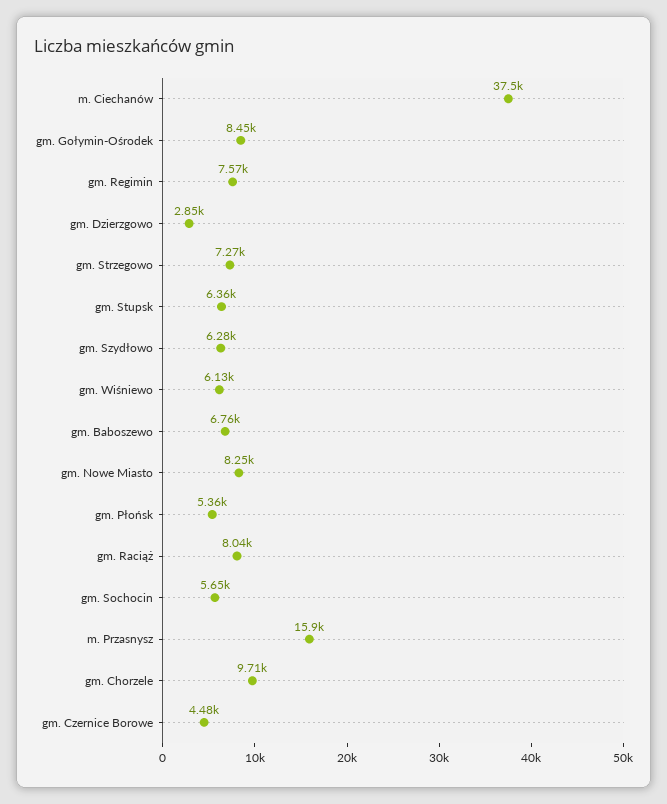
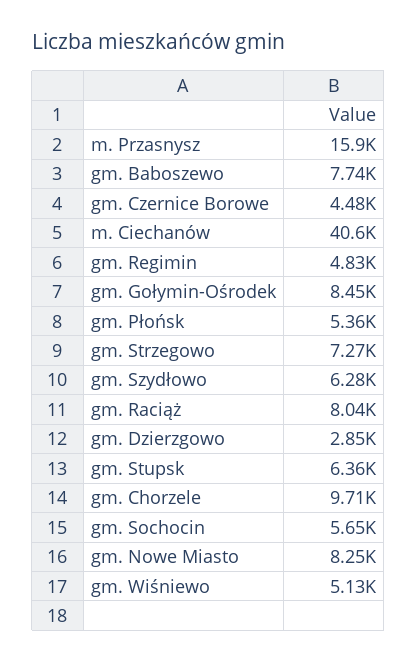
  {
-   "m. Ciechanów": 37500,
+   "m. Ciechanów": 40600,
    "gm. Gołymin-Ośrodek": 8450,
-   "gm. Regimin": 7570,
+   "gm. Regimin": 4830,
    "gm. Dzierzgowo": 2850,
    "gm. Strzegowo": 7270,
    "gm. Stupsk": 6360,
    "gm. Szydłowo": 6280,
-   "gm. Wiśniewo": 6130,
+   "gm. Wiśniewo": 5130,
-   "gm. Baboszewo": 6760,
+   "gm. Baboszewo": 7740,
    "gm. Nowe Miasto": 8250,
    "gm. Płońsk": 5360,
    "gm. Raciąż": 8040,
    "gm. Sochocin": 5650,
    "m. Przasnysz": 15900,
    "gm. Chorzele": 9710,
    "gm. Czernice Borowe": 4480
  }

